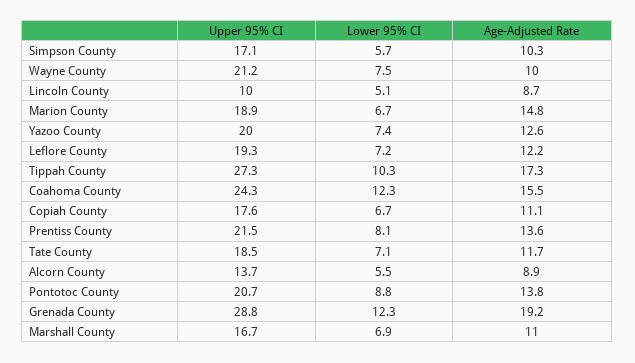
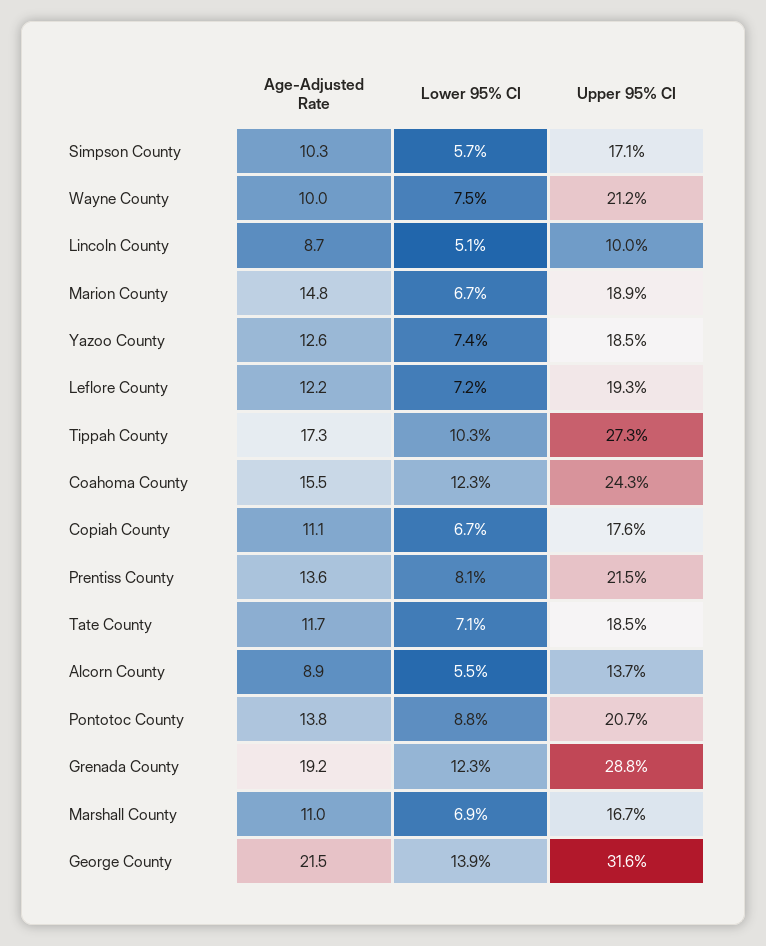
  {
    "Upper 95% CI": {
      "Simpson County": 17.1,
      "Wayne County": 21.2,
      "Lincoln County": 10,
      "Marion County": 18.9,
-     "Yazoo County": 20,
+     "Yazoo County": 18.5,
      "Leflore County": 19.3,
      "Tippah County": 27.3,
      "Coahoma County": 24.3,
      "Copiah County": 17.6,
      "Prentiss County": 21.5,
      "Tate County": 18.5,
      "Alcorn County": 13.7,
      "Pontotoc County": 20.7,
      "Grenada County": 28.8,
-     "Marshall County": 16.7
+     "Marshall County": 16.7,
+     "George County": 31.6
    },
    "Lower 95% CI": {
      "Simpson County": 5.7,
      "Wayne County": 7.5,
      "Lincoln County": 5.1,
      "Marion County": 6.7,
      "Yazoo County": 7.4,
      "Leflore County": 7.2,
      "Tippah County": 10.3,
      "Coahoma County": 12.3,
      "Copiah County": 6.7,
      "Prentiss County": 8.1,
      "Tate County": 7.1,
      "Alcorn County": 5.5,
      "Pontotoc County": 8.8,
      "Grenada County": 12.3,
-     "Marshall County": 6.9
+     "Marshall County": 6.9,
+     "George County": 13.9
    },
    "Age-Adjusted Rate": {
      "Simpson County": 10.3,
      "Wayne County": 10,
      "Lincoln County": 8.7,
      "Marion County": 14.8,
      "Yazoo County": 12.6,
      "Leflore County": 12.2,
      "Tippah County": 17.3,
      "Coahoma County": 15.5,
      "Copiah County": 11.1,
      "Prentiss County": 13.6,
      "Tate County": 11.7,
      "Alcorn County": 8.9,
      "Pontotoc County": 13.8,
      "Grenada County": 19.2,
-     "Marshall County": 11
+     "Marshall County": 11,
+     "George County": 21.5
    }
  }

